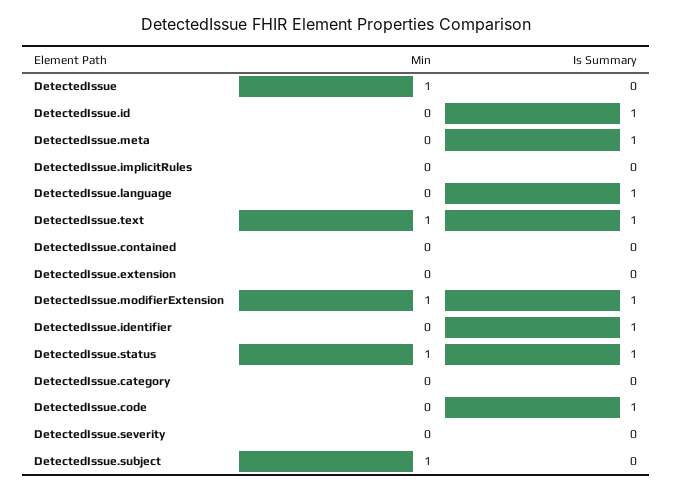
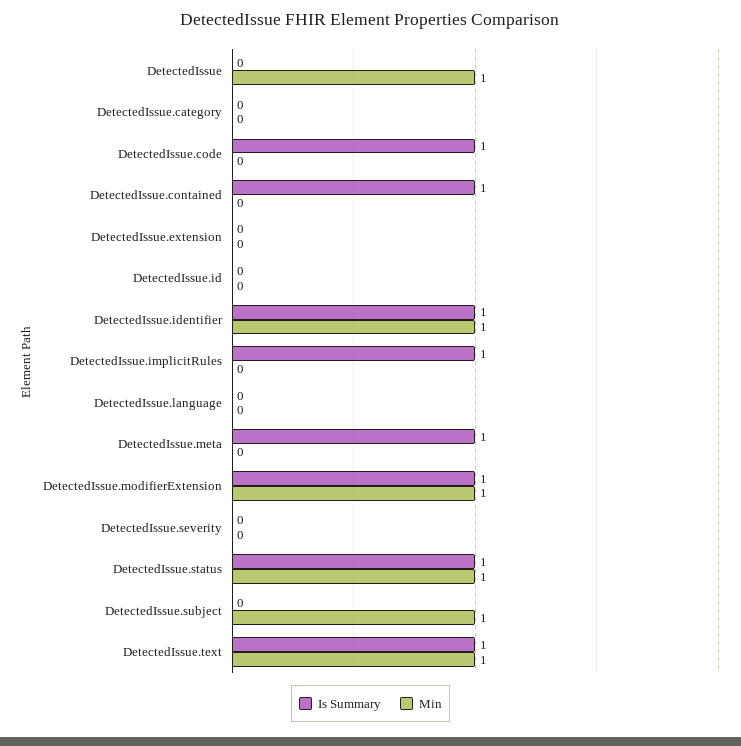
  {
    "Min": {
      "DetectedIssue": 1,
      "DetectedIssue.id": 0,
      "DetectedIssue.meta": 0,
      "DetectedIssue.implicitRules": 0,
      "DetectedIssue.language": 0,
      "DetectedIssue.text": 1,
      "DetectedIssue.contained": 0,
      "DetectedIssue.extension": 0,
      "DetectedIssue.modifierExtension": 1,
-     "DetectedIssue.identifier": 0,
+     "DetectedIssue.identifier": 1,
      "DetectedIssue.status": 1,
      "DetectedIssue.category": 0,
      "DetectedIssue.code": 0,
      "DetectedIssue.severity": 0,
      "DetectedIssue.subject": 1
    },
    "Is Summary": {
      "DetectedIssue": 0,
-     "DetectedIssue.id": 1,
+     "DetectedIssue.id": 0,
      "DetectedIssue.meta": 1,
-     "DetectedIssue.implicitRules": 0,
+     "DetectedIssue.implicitRules": 1,
-     "DetectedIssue.language": 1,
+     "DetectedIssue.language": 0,
      "DetectedIssue.text": 1,
-     "DetectedIssue.contained": 0,
+     "DetectedIssue.contained": 1,
      "DetectedIssue.extension": 0,
      "DetectedIssue.modifierExtension": 1,
      "DetectedIssue.identifier": 1,
      "DetectedIssue.status": 1,
      "DetectedIssue.category": 0,
      "DetectedIssue.code": 1,
      "DetectedIssue.severity": 0,
      "DetectedIssue.subject": 0
    }
  }

